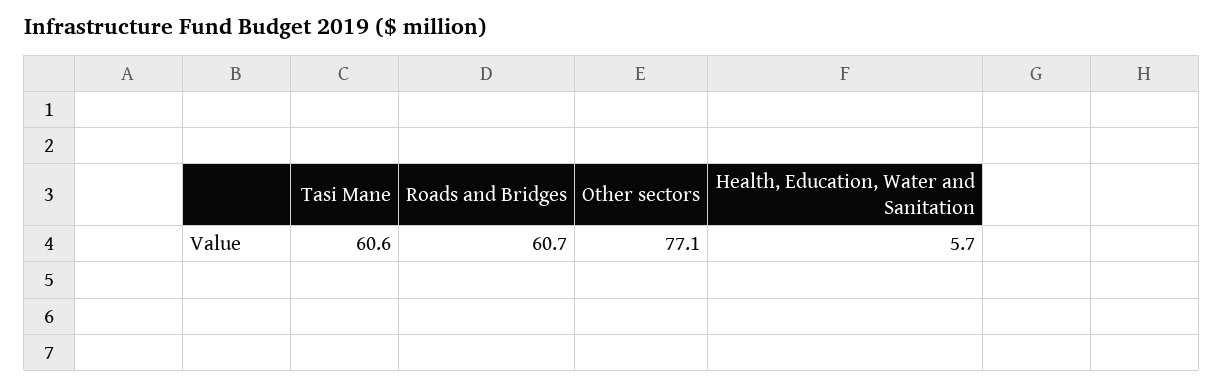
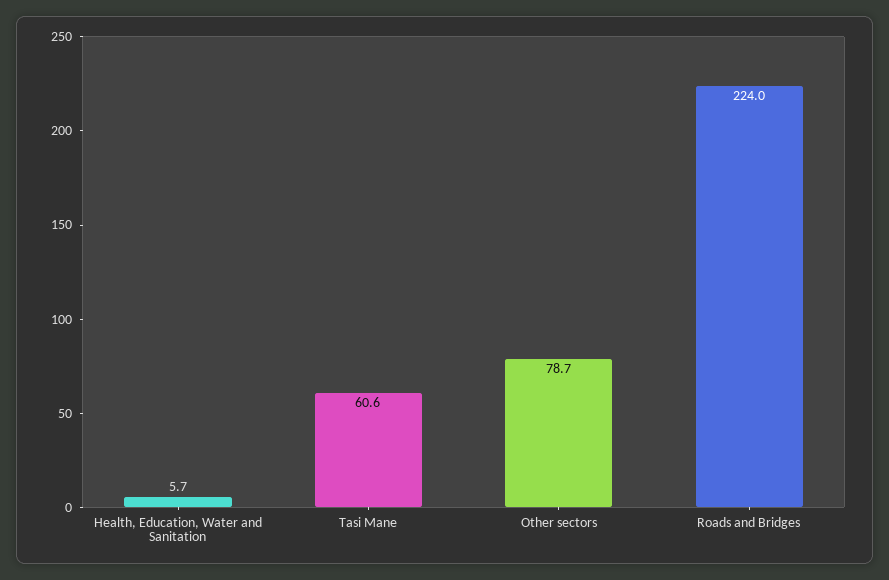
  {
    "Tasi Mane": 60.6,
-   "Roads and Bridges": 60.7,
+   "Roads and Bridges": 224,
-   "Other sectors": 77.1,
+   "Other sectors": 78.7,
    "Health, Education, Water and Sanitation": 5.7
  }

